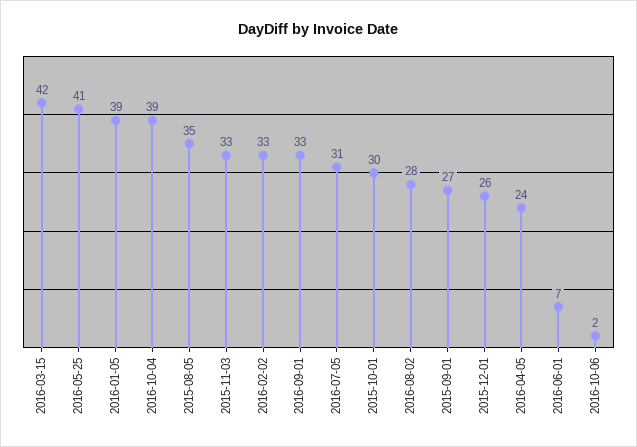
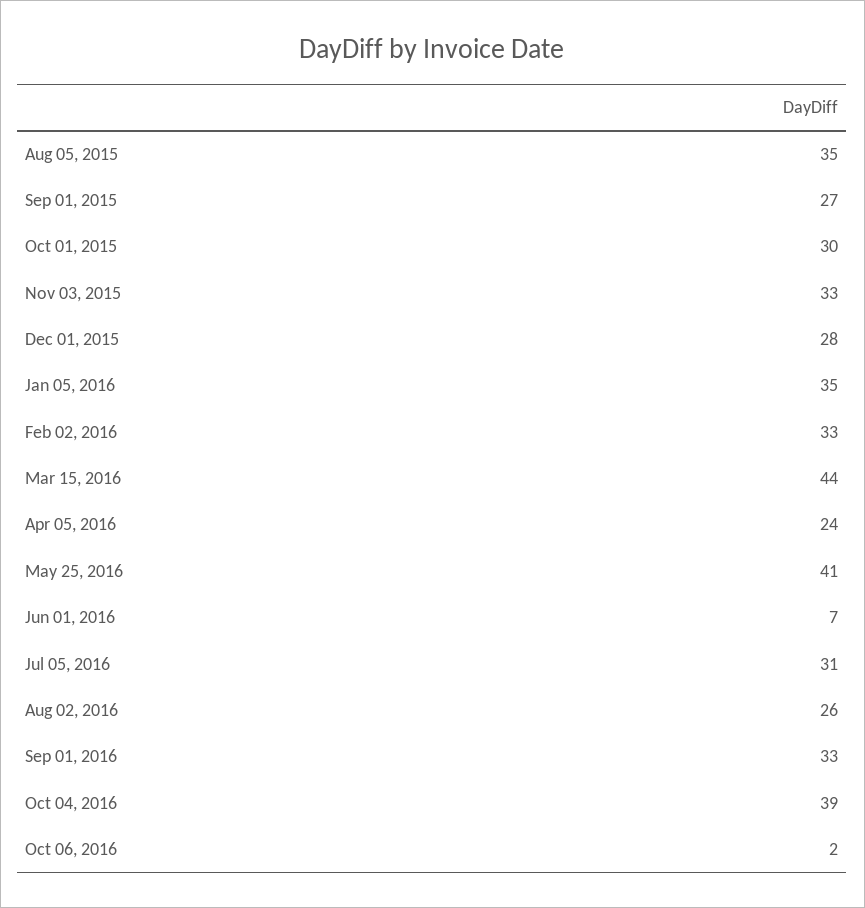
  {
-   "2016-03-15": 42,
+   "2016-03-15": 44,
    "2016-05-25": 41,
-   "2016-01-05": 39,
+   "2016-01-05": 35,
    "2016-10-04": 39,
    "2015-08-05": 35,
    "2015-11-03": 33,
    "2016-02-02": 33,
    "2016-09-01": 33,
    "2016-07-05": 31,
    "2015-10-01": 30,
-   "2016-08-02": 28,
+   "2016-08-02": 26,
    "2015-09-01": 27,
-   "2015-12-01": 26,
+   "2015-12-01": 28,
    "2016-04-05": 24,
    "2016-06-01": 7,
    "2016-10-06": 2
  }

